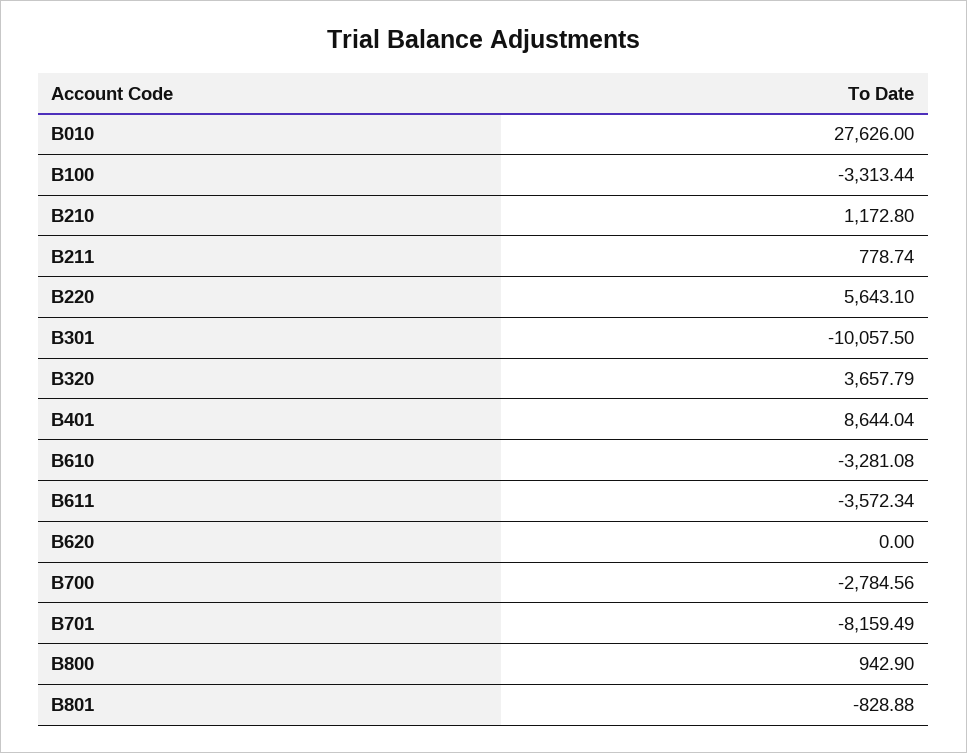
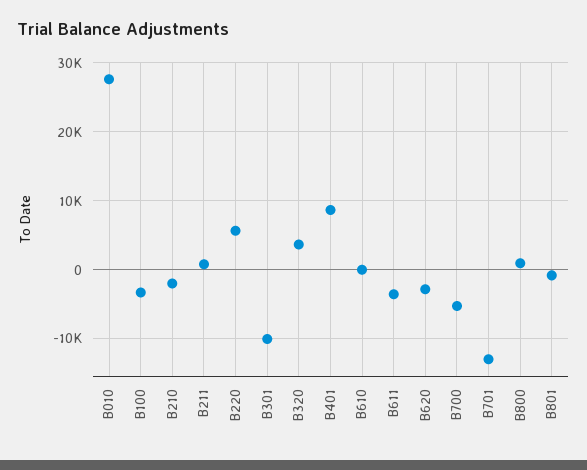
  {
    "B010": 27626,
    "B100": -3313.44,
-   "B210": 1172.8,
+   "B210": -2000,
    "B211": 778.74,
    "B220": 5643.1,
    "B301": -10057.5,
    "B320": 3657.79,
    "B401": 8644.04,
-   "B610": -3281.08,
+   "B610": 0,
    "B611": -3572.34,
-   "B620": 0,
+   "B620": -3000,
-   "B700": -2784.56,
+   "B700": -5000,
-   "B701": -8159.49,
+   "B701": -13000,
    "B800": 942.9,
    "B801": -828.88
  }

